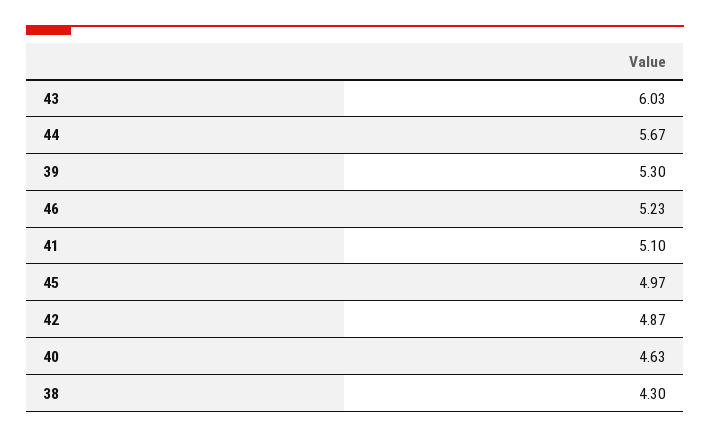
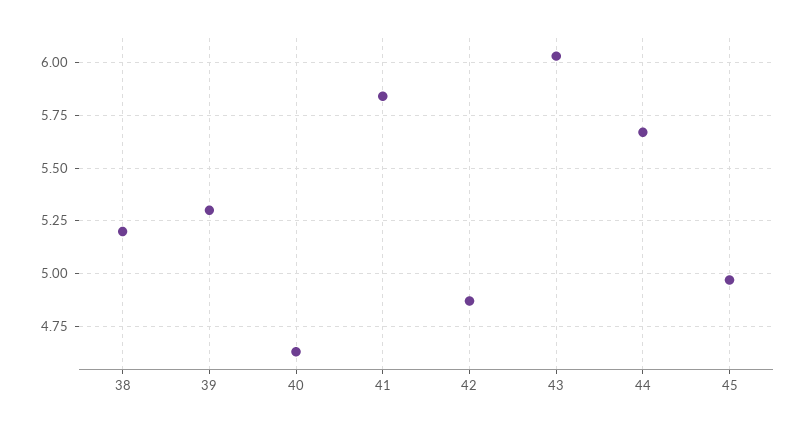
  {
    "43": 6.03,
    "44": 5.67,
    "39": 5.3,
-   "46": 5.23,
-   "41": 5.1,
+   "41": 5.85,
    "45": 4.97,
    "42": 4.87,
    "40": 4.63,
-   "38": 4.3
+   "38": 5.2
  }

